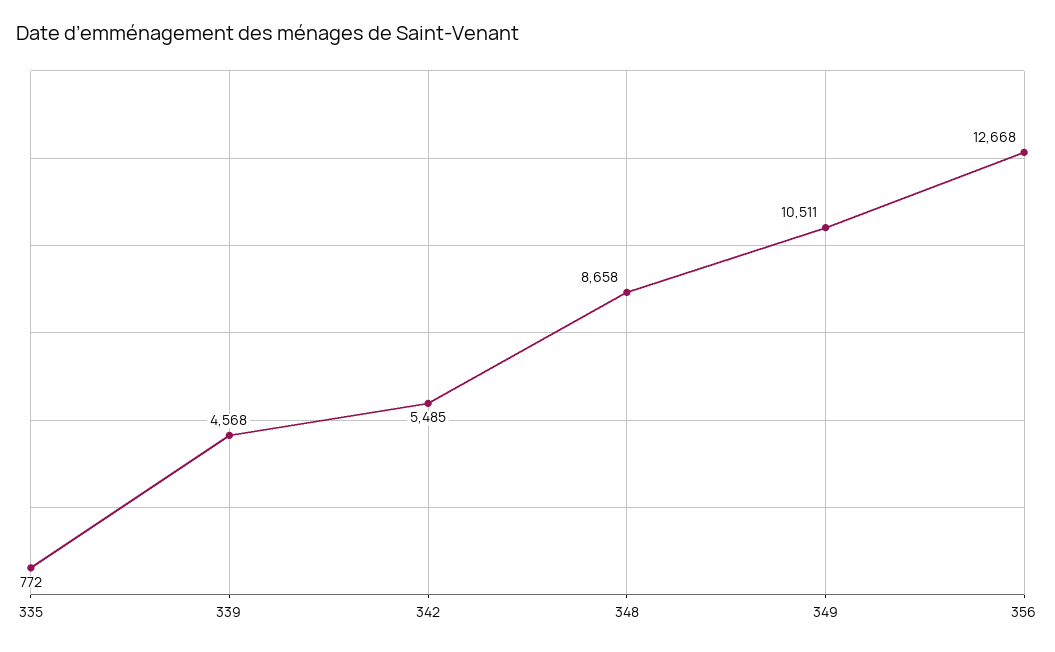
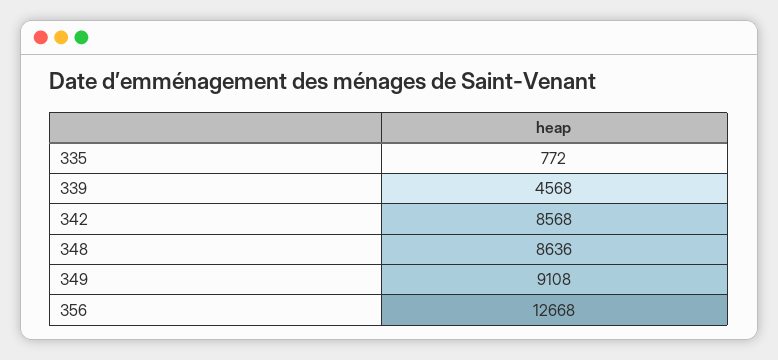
  {
    "335": 772,
    "339": 4568,
-   "342": 5485,
+   "342": 8568,
-   "348": 8658,
+   "348": 8636,
-   "349": 10511,
+   "349": 9108,
    "356": 12668
  }

